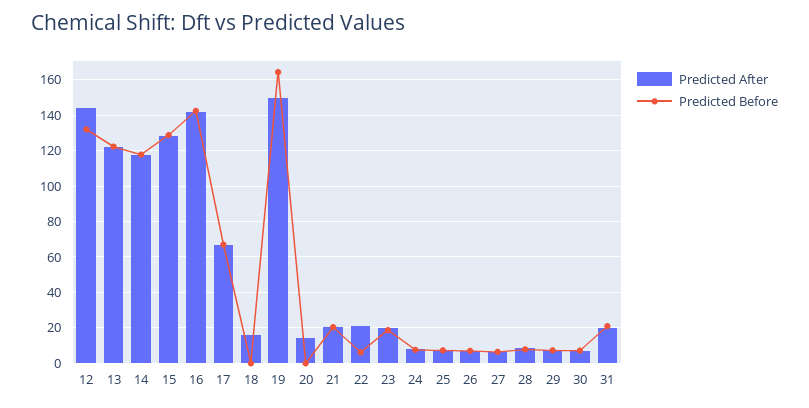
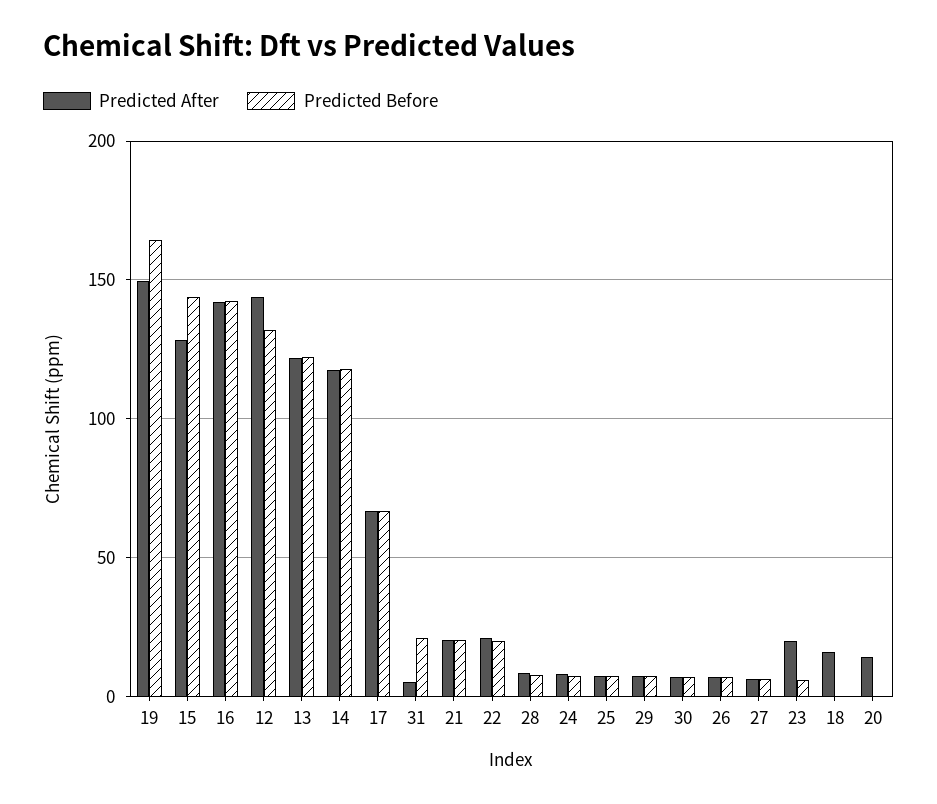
  {
    "Predicted After": {
      "12": 145,
      "13": 120,
      "14": 120,
      "15": 130,
      "16": 140,
      "17": 65,
      "18": 15,
      "19": 150,
      "20": 15,
      "21": 20,
      "22": 20,
      "23": 20,
      "24": 10,
      "25": 5,
      "26": 5,
      "27": 5,
      "28": 10,
      "29": 5,
      "30": 5,
-     "31": 20
+     "31": 5
    },
    "Predicted Before": {
      "12": 130,
      "13": 120,
      "14": 120,
-     "15": 130,
+     "15": 145,
      "16": 140,
      "17": 65,
      "18": 0,
      "19": 165,
      "20": 0,
      "21": 20,
-     "22": 5,
+     "22": 20,
-     "23": 20,
+     "23": 5,
      "24": 10,
      "25": 5,
      "26": 5,
      "27": 5,
      "28": 10,
      "29": 5,
      "30": 5,
      "31": 20
    }
  }

